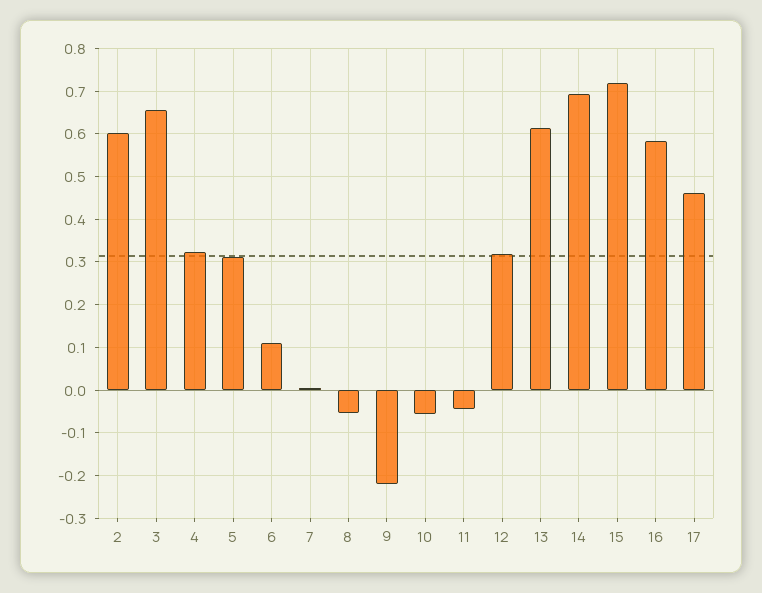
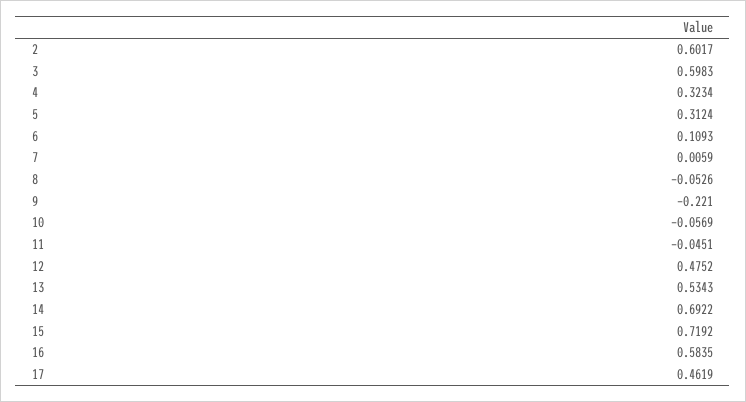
  {
    "2": 0.6017,
-   "3": 0.66,
+   "3": 0.5983,
    "4": 0.3234,
    "5": 0.3124,
    "6": 0.1093,
    "7": 0.0059,
    "8": -0.0526,
    "9": -0.221,
    "10": -0.0569,
    "11": -0.0451,
-   "12": 0.32,
+   "12": 0.4752,
-   "13": 0.62,
+   "13": 0.5343,
    "14": 0.6922,
    "15": 0.7192,
    "16": 0.5835,
    "17": 0.4619
  }

